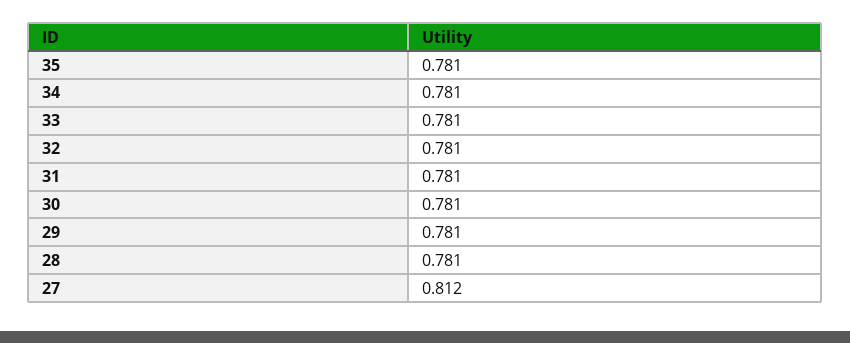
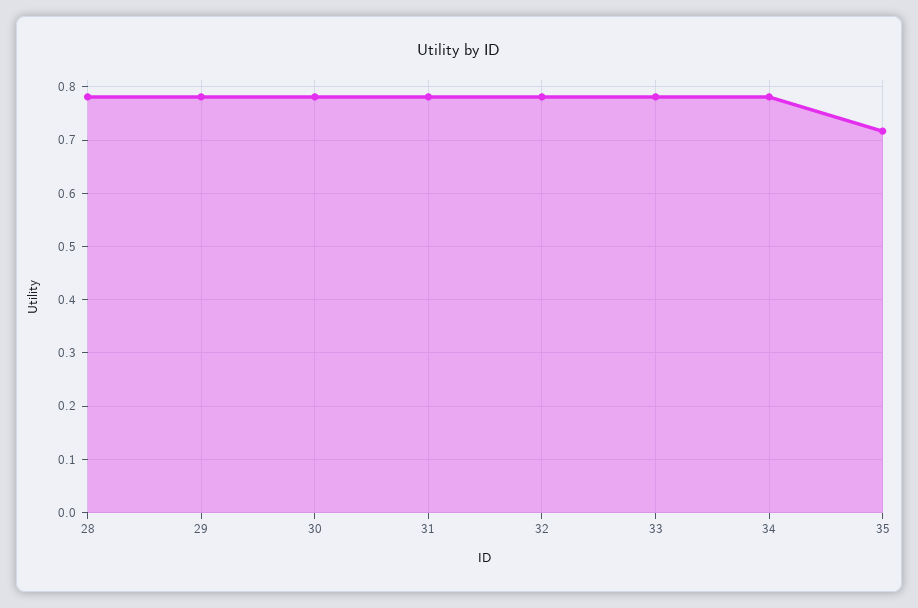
  {
-   "35": 0.781,
+   "35": 0.72,
    "34": 0.781,
    "33": 0.781,
    "32": 0.781,
    "31": 0.781,
    "30": 0.781,
    "29": 0.781,
-   "28": 0.781,
+   "28": 0.781
-   "27": 0.812
  }

